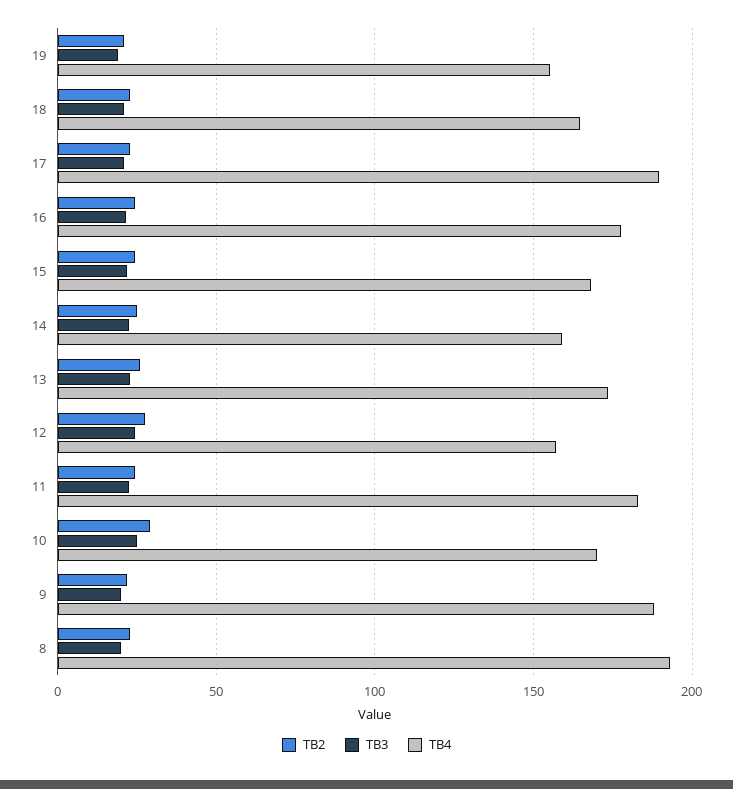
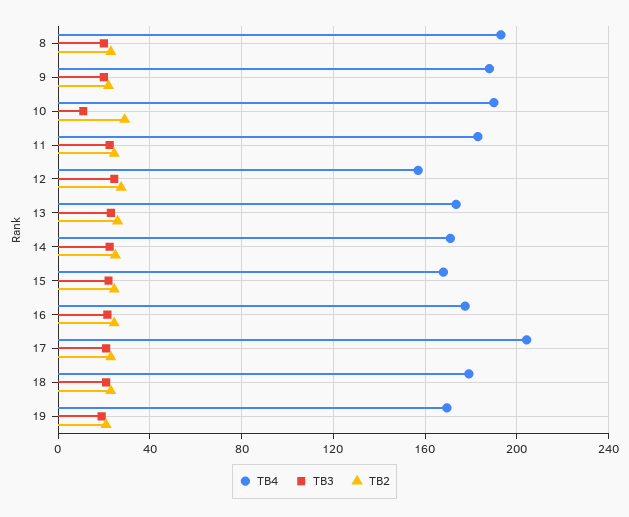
  {
    "TB2": {
      "19": 20,
      "18": 25,
      "17": 25,
      "16": 25,
      "15": 25,
      "14": 25,
      "13": 25,
      "12": 30,
      "11": 25,
      "10": 30,
      "9": 20,
      "8": 25
    },
    "TB3": {
      "19": 20,
      "18": 20,
      "17": 20,
      "16": 20,
      "15": 20,
      "14": 25,
      "13": 25,
      "12": 25,
      "11": 25,
-     "10": 25,
+     "10": 10,
      "9": 20,
      "8": 20
    },
    "TB4": {
-     "19": 155,
+     "19": 170,
-     "18": 165,
+     "18": 180,
-     "17": 190,
+     "17": 205,
      "16": 180,
      "15": 170,
-     "14": 160,
+     "14": 170,
      "13": 175,
      "12": 155,
      "11": 185,
-     "10": 170,
+     "10": 190,
      "9": 190,
      "8": 195
    }
  }

